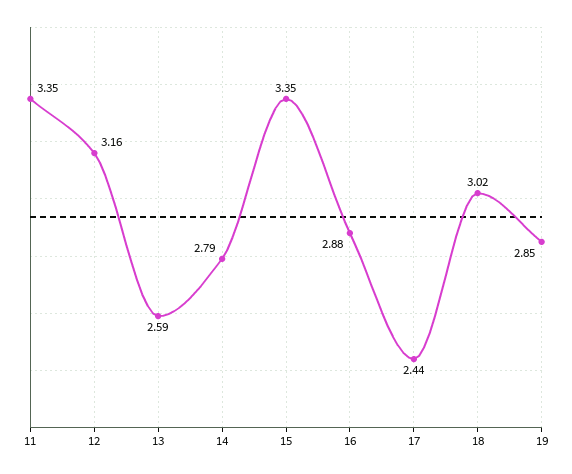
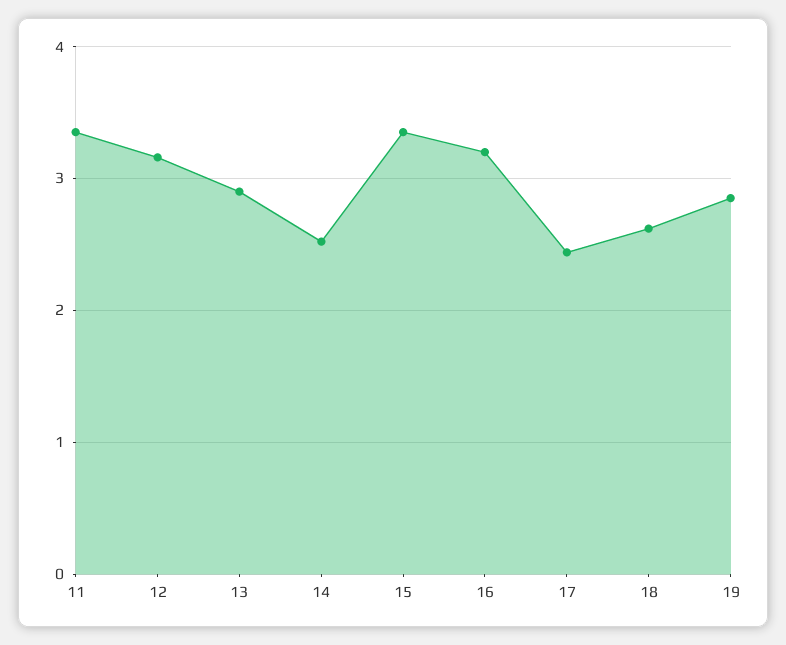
  {
    "11": 3.35,
    "12": 3.16,
-   "13": 2.59,
+   "13": 2.9,
-   "14": 2.79,
+   "14": 2.5,
    "15": 3.35,
-   "16": 2.88,
+   "16": 3.2,
    "17": 2.44,
-   "18": 3.02,
+   "18": 2.6,
    "19": 2.85
  }

